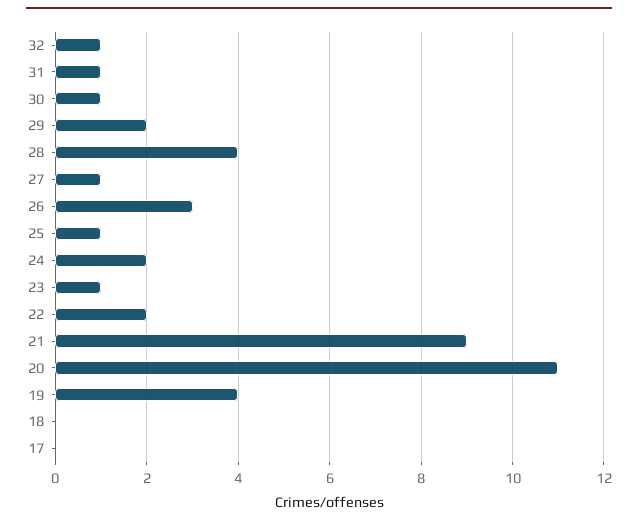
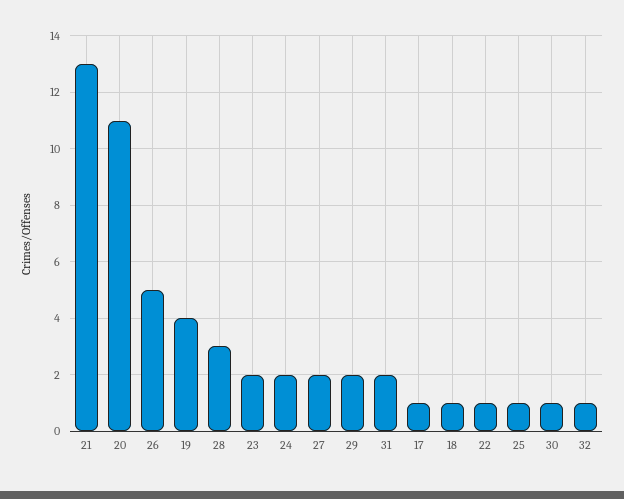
  {
    "32": 1,
-   "31": 1,
+   "31": 2,
    "30": 1,
    "29": 2,
-   "28": 4,
+   "28": 3,
-   "27": 1,
+   "27": 2,
-   "26": 3,
+   "26": 5,
    "25": 1,
    "24": 2,
-   "23": 1,
+   "23": 2,
-   "22": 2,
+   "22": 1,
-   "21": 9,
+   "21": 13,
    "20": 11,
    "19": 4,
-   "18": 0,
+   "18": 1,
-   "17": 0
+   "17": 1
  }

